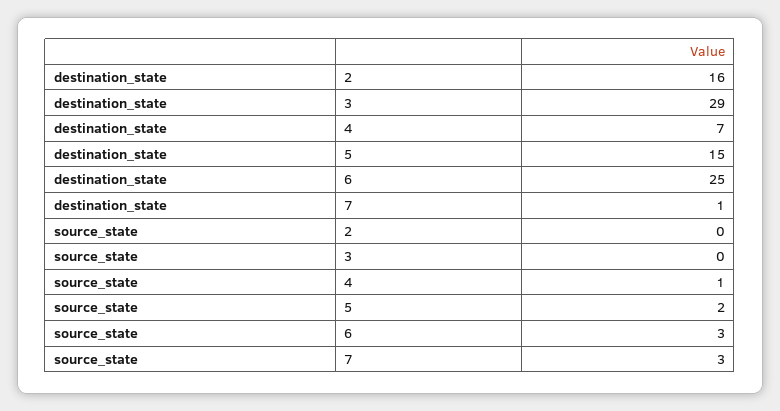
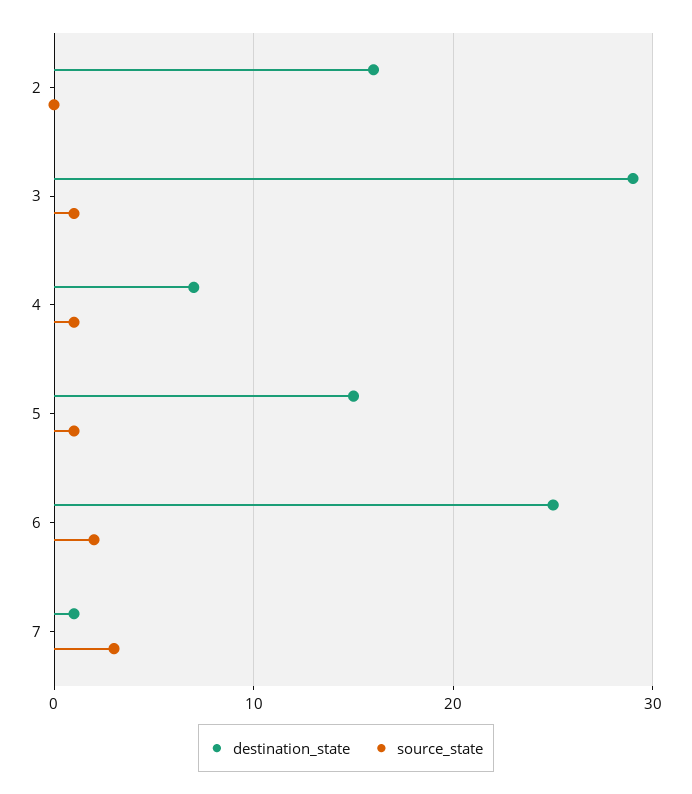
  {
    "destination_state": {
      "2": 16,
      "3": 29,
      "4": 7,
      "5": 15,
      "6": 25,
      "7": 1
    },
    "source_state": {
      "2": 0,
-     "3": 0,
+     "3": 1,
      "4": 1,
-     "5": 2,
+     "5": 1,
-     "6": 3,
+     "6": 2,
      "7": 3
    }
  }

